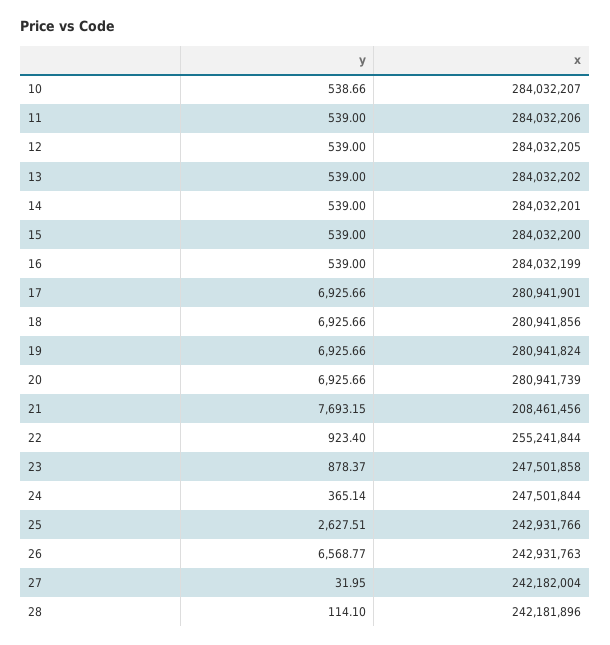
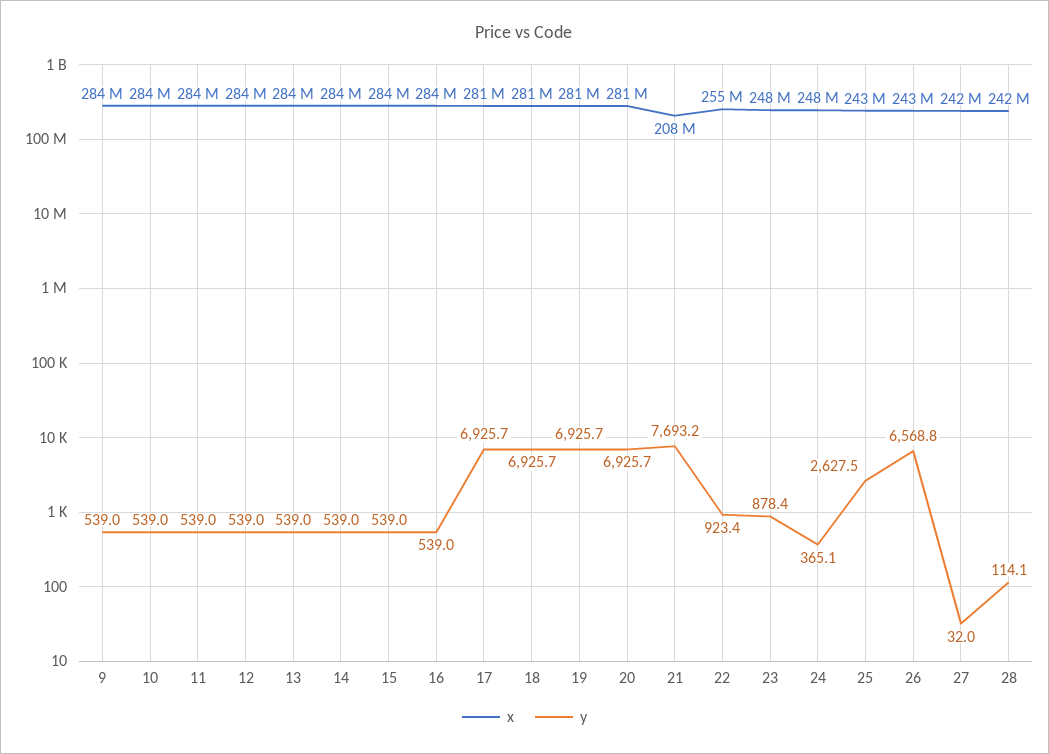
  {
    "y": {
-     "10": 538.66,
+     "10": 539,
      "11": 539,
      "12": 539,
      "13": 539,
      "14": 539,
      "15": 539,
      "16": 539,
      "17": 6925.66,
      "18": 6925.66,
      "19": 6925.66,
      "20": 6925.66,
      "21": 7693.15,
      "22": 923.4,
      "23": 878.37,
      "24": 365.14,
      "25": 2627.51,
      "26": 6568.77,
      "27": 31.95,
-     "28": 114.1
+     "28": 114.1,
+     "9": 539
    },
    "x": {
      "10": 284032207,
      "11": 284032206,
      "12": 284032205,
      "13": 284032202,
      "14": 284032201,
      "15": 284032200,
      "16": 284032199,
      "17": 280941901,
      "18": 280941856,
      "19": 280941824,
      "20": 280941739,
      "21": 208461456,
      "22": 255241844,
      "23": 247501858,
      "24": 247501844,
      "25": 242931766,
      "26": 242931763,
      "27": 242182004,
-     "28": 242181896
+     "28": 242181896,
+     "9": 284000000
    }
  }

